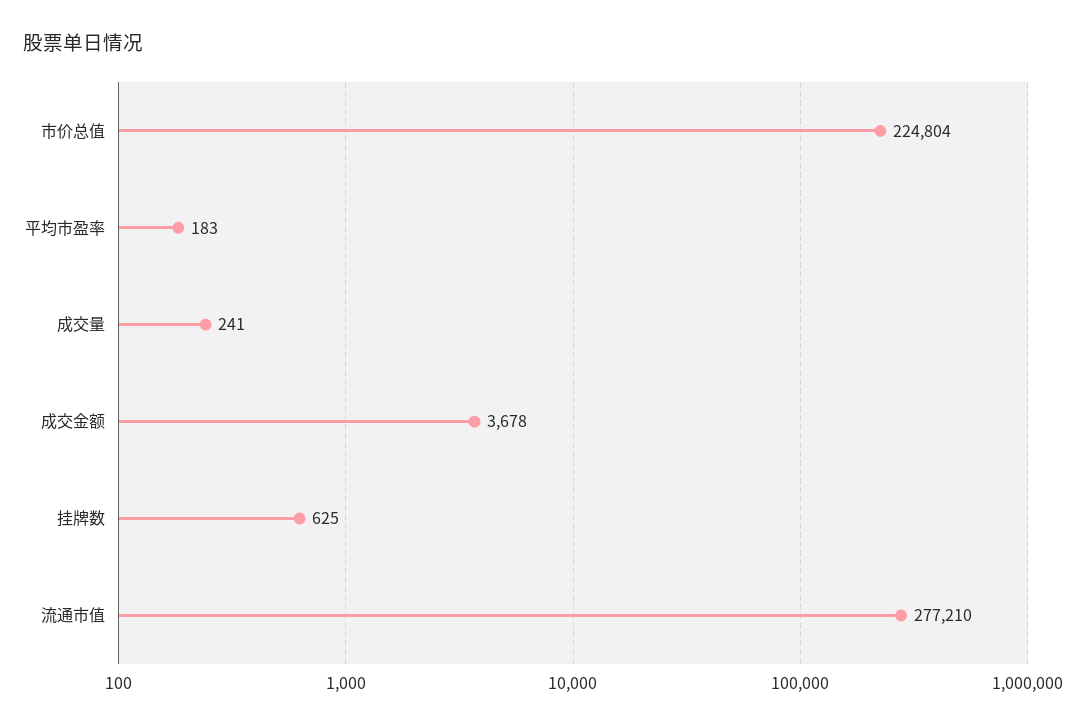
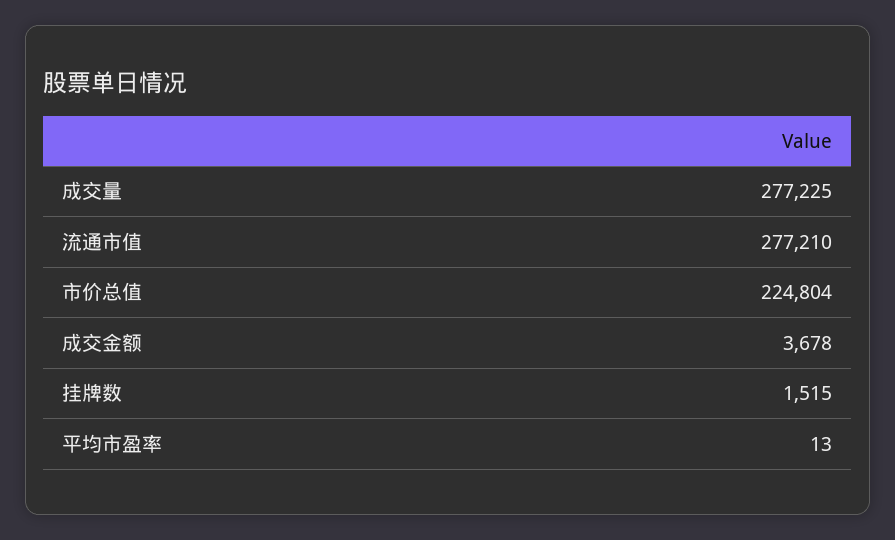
  {
    "市价总值": 224804,
-   "平均市盈率": 183,
+   "平均市盈率": 13,
-   "成交量": 241,
+   "成交量": 277225,
    "成交金额": 3678,
-   "挂牌数": 625,
+   "挂牌数": 1515,
    "流通市值": 277210
  }

